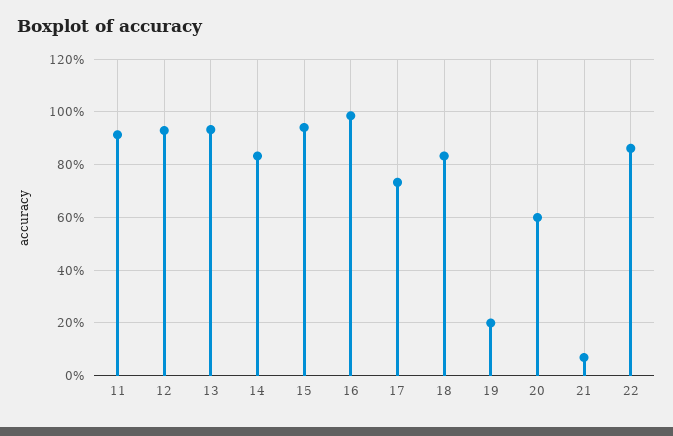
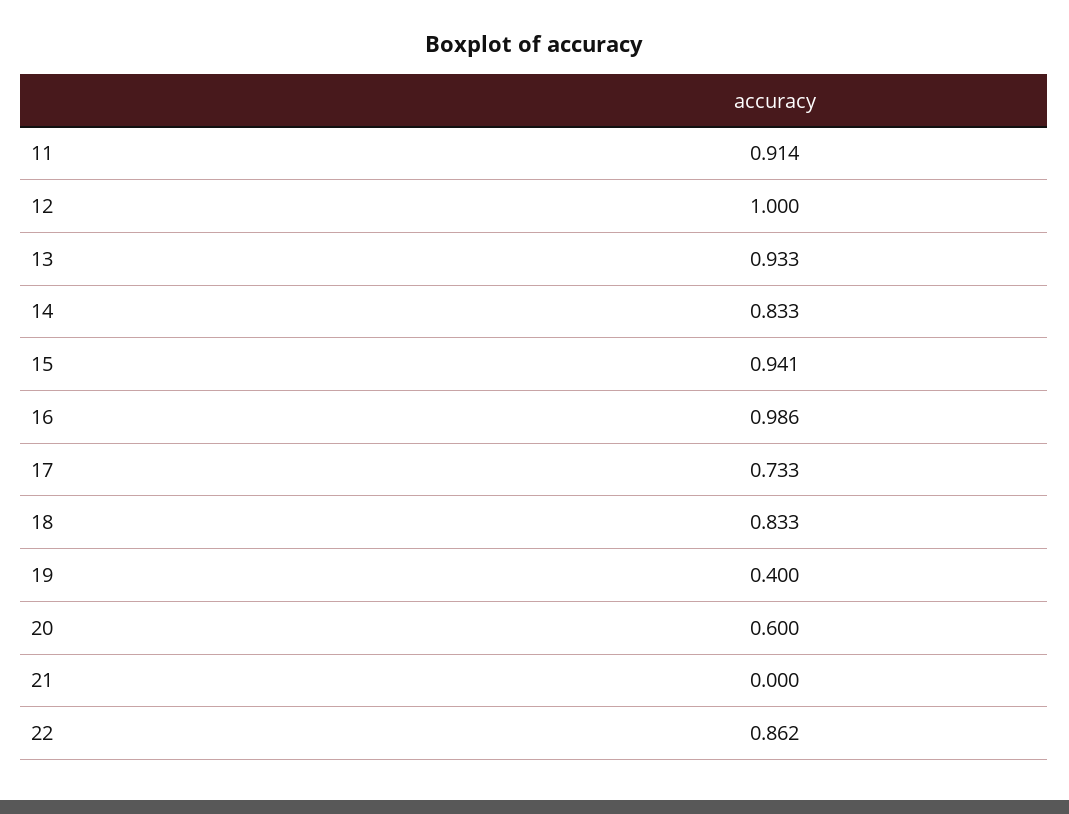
  {
    "11": 0.914,
-   "12": 0.925,
+   "12": 1,
    "13": 0.933,
    "14": 0.833,
    "15": 0.941,
    "16": 0.986,
    "17": 0.733,
    "18": 0.833,
-   "19": 0.2,
+   "19": 0.4,
    "20": 0.6,
-   "21": 0.075,
+   "21": 0,
    "22": 0.862
  }

